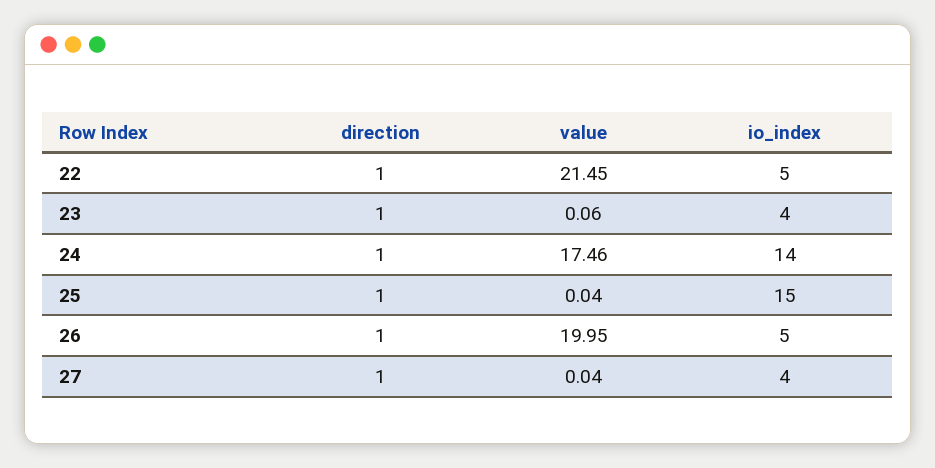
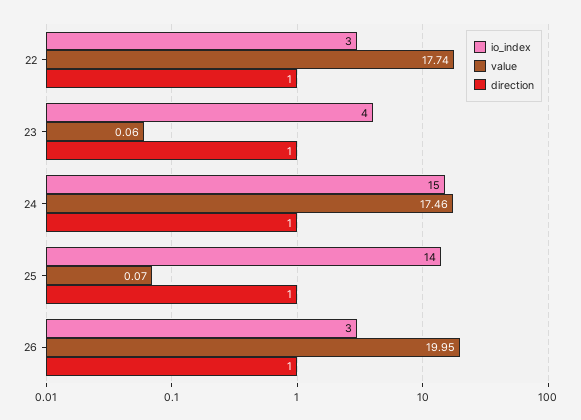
  {
    "direction": {
      "22": 1,
      "23": 1,
      "24": 1,
      "25": 1,
-     "26": 1,
+     "26": 1
-     "27": 1
    },
    "value": {
-     "22": 21.45,
+     "22": 17.74,
      "23": 0.06,
      "24": 17.46,
-     "25": 0.04,
+     "25": 0.07,
-     "26": 19.95,
+     "26": 19.95
-     "27": 0.04
    },
    "io_index": {
-     "22": 5,
+     "22": 3,
      "23": 4,
-     "24": 14,
+     "24": 15,
-     "25": 15,
+     "25": 14,
-     "26": 5,
+     "26": 3
-     "27": 4
    }
  }

